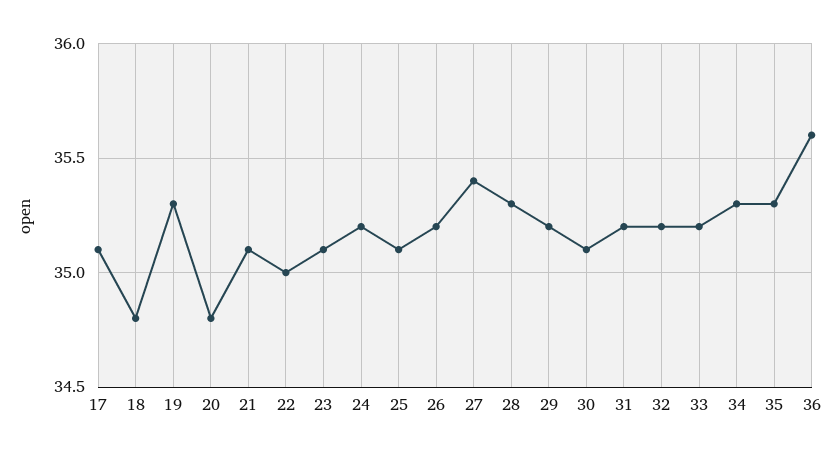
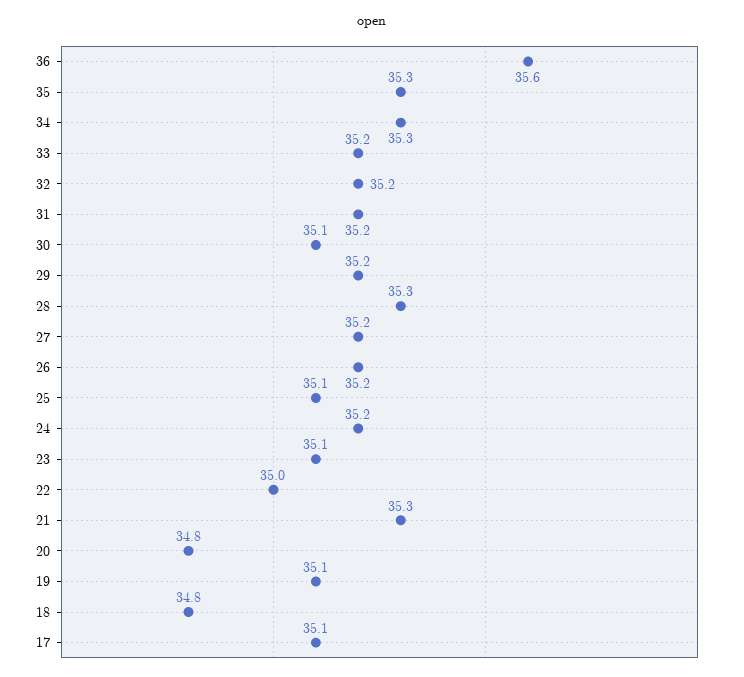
  {
    "17": 35.1,
    "18": 34.8,
-   "19": 35.3,
+   "19": 35.1,
    "20": 34.8,
-   "21": 35.1,
+   "21": 35.3,
    "22": 35,
    "23": 35.1,
    "24": 35.2,
    "25": 35.1,
    "26": 35.2,
-   "27": 35.4,
+   "27": 35.2,
    "28": 35.3,
    "29": 35.2,
    "30": 35.1,
    "31": 35.2,
    "32": 35.2,
    "33": 35.2,
    "34": 35.3,
    "35": 35.3,
    "36": 35.6
  }

